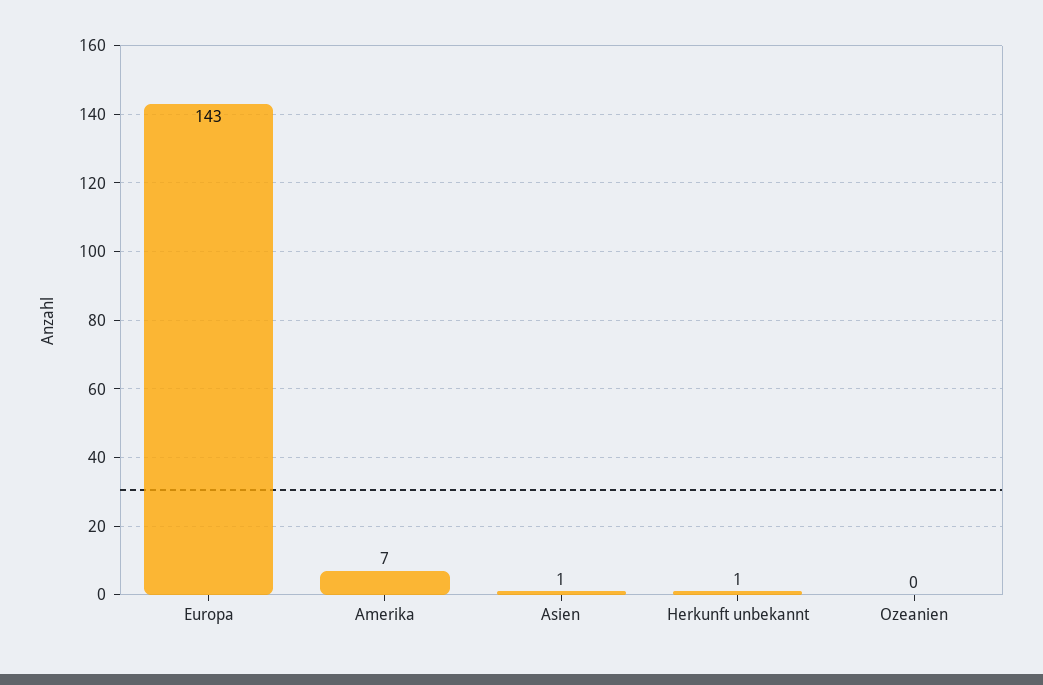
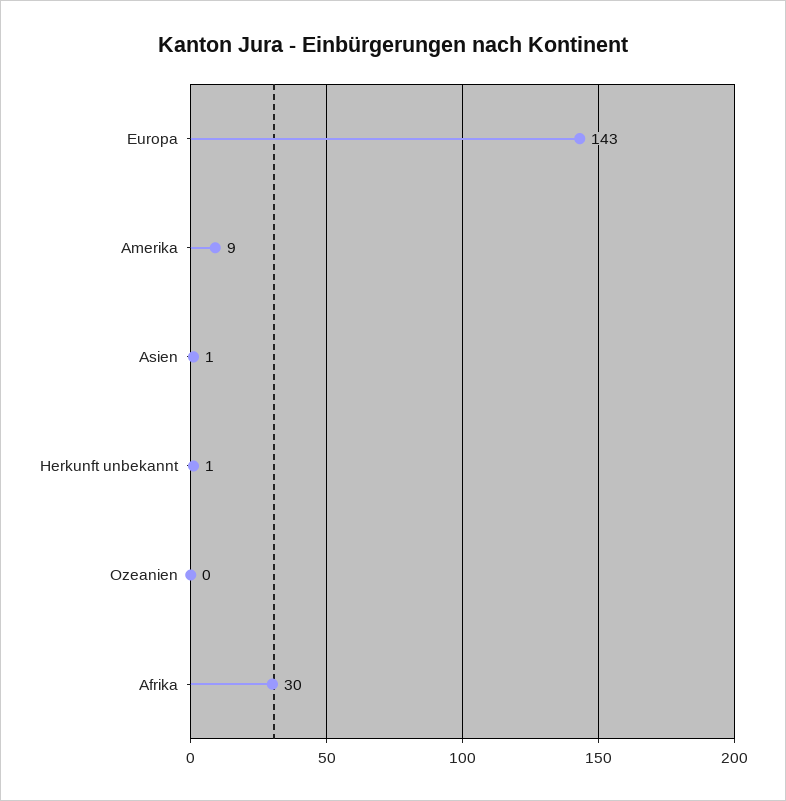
  {
    "Europa": 143,
-   "Amerika": 7,
+   "Amerika": 9,
    "Asien": 1,
    "Herkunft unbekannt": 1,
-   "Ozeanien": 0
+   "Ozeanien": 0,
+   "Afrika": 30
  }

